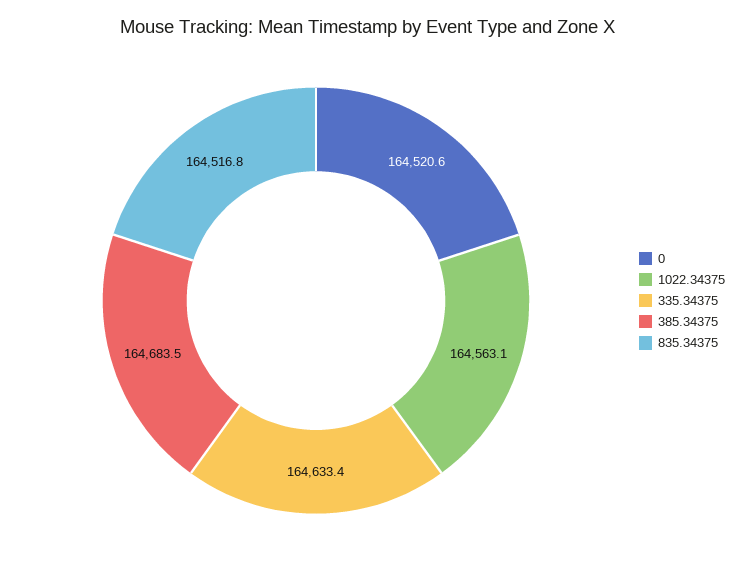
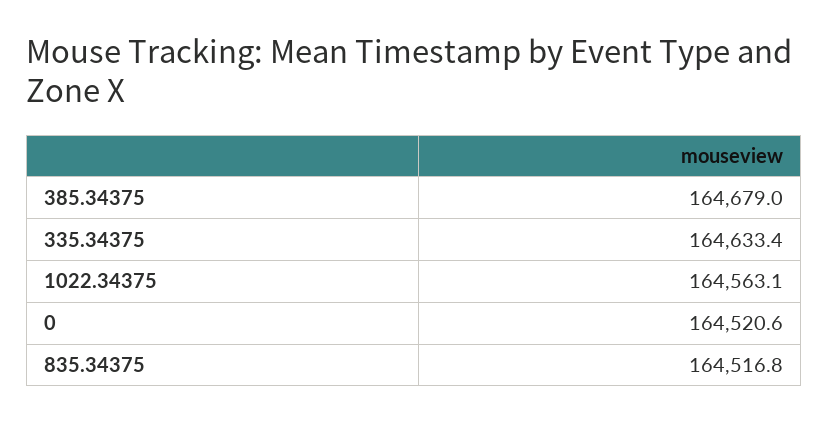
  {
    "0": 164520.6,
    "1022.34375": 164563.1,
    "335.34375": 164633.4,
-   "385.34375": 164683.5,
+   "385.34375": 164679,
    "835.34375": 164516.8
  }

